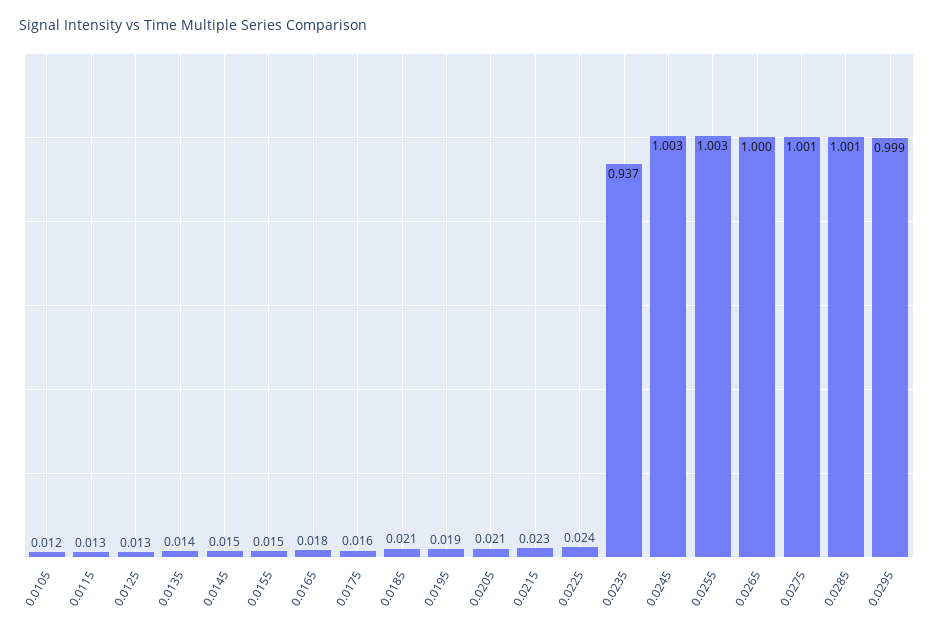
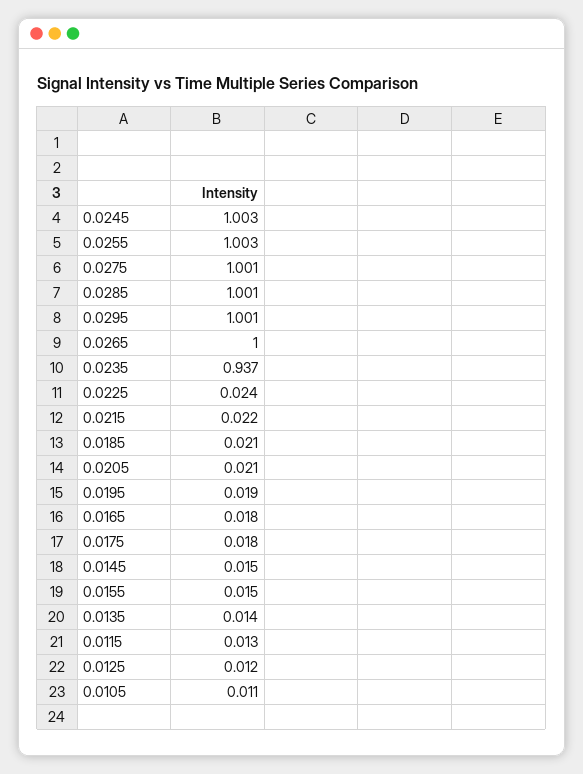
  {
-   "0.0105": 0.012,
+   "0.0105": 0.011,
    "0.0115": 0.013,
-   "0.0125": 0.013,
+   "0.0125": 0.012,
    "0.0135": 0.014,
    "0.0145": 0.015,
    "0.0155": 0.015,
    "0.0165": 0.018,
-   "0.0175": 0.016,
+   "0.0175": 0.018,
    "0.0185": 0.021,
    "0.0195": 0.019,
    "0.0205": 0.021,
-   "0.0215": 0.023,
+   "0.0215": 0.022,
    "0.0225": 0.024,
    "0.0235": 0.937,
    "0.0245": 1.003,
    "0.0255": 1.003,
    "0.0265": 1,
    "0.0275": 1.001,
    "0.0285": 1.001,
-   "0.0295": 0.999
+   "0.0295": 1.001
  }

